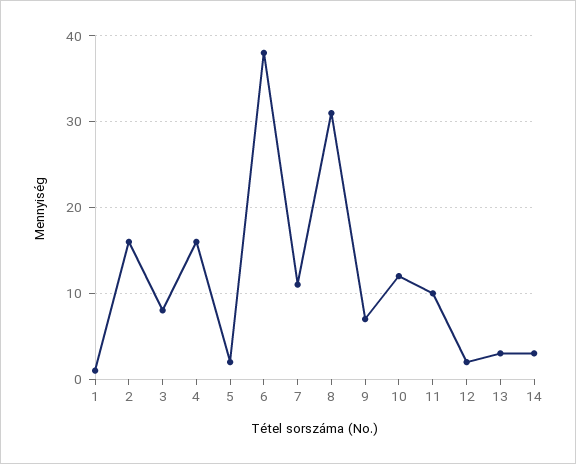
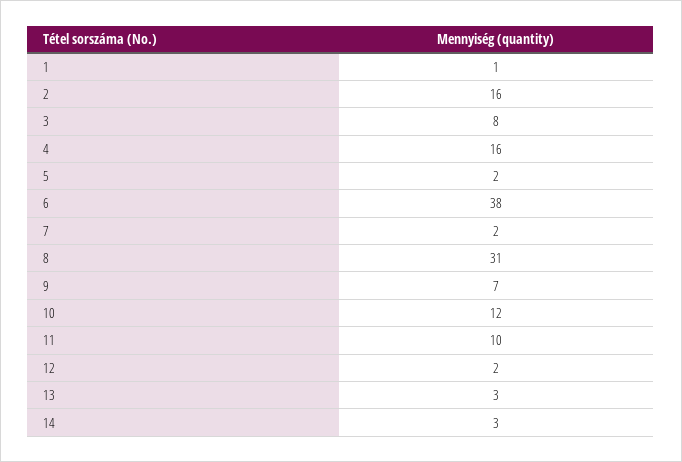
  {
    "1": 1,
    "2": 16,
    "3": 8,
    "4": 16,
    "5": 2,
    "6": 38,
-   "7": 11,
+   "7": 2,
    "8": 31,
    "9": 7,
    "10": 12,
    "11": 10,
    "12": 2,
    "13": 3,
    "14": 3
  }

